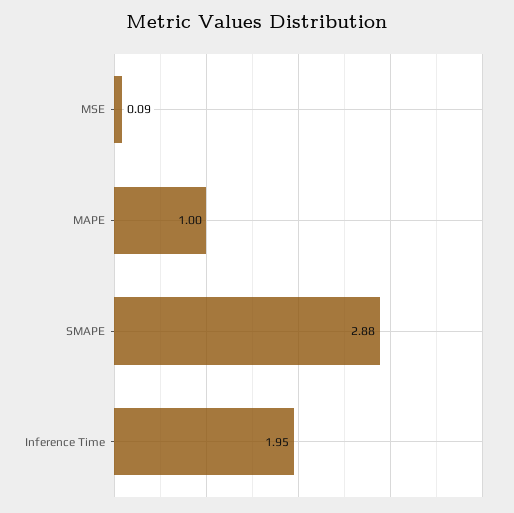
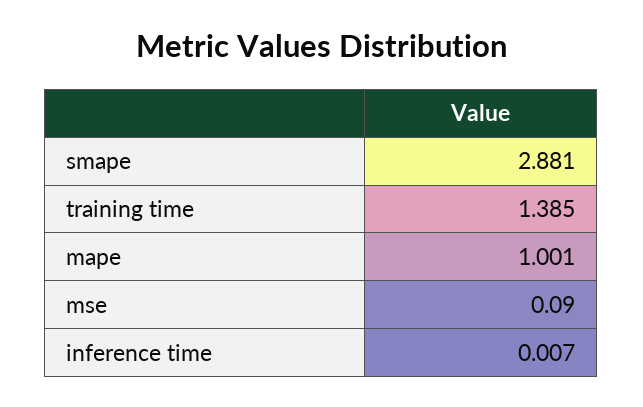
  {
    "MSE": 0.09,
    "MAPE": 1.001,
    "SMAPE": 2.881,
-   "Inference Time": 1.95
+   "Inference Time": 0.007,
+   "training time": 1.385
  }

